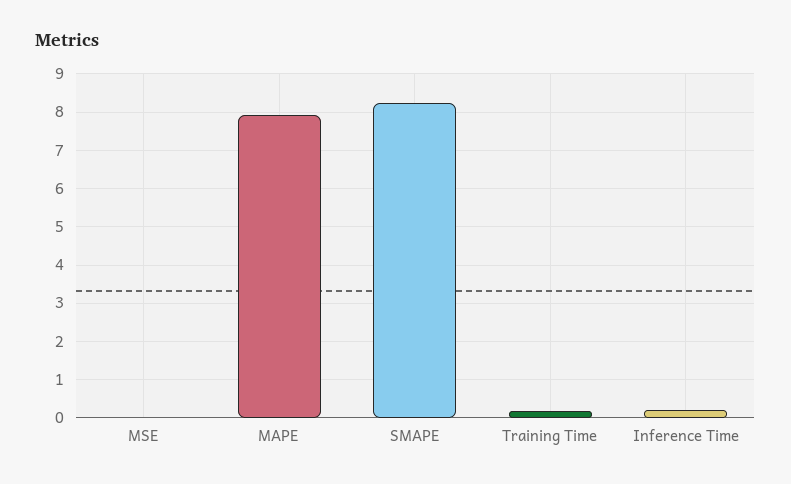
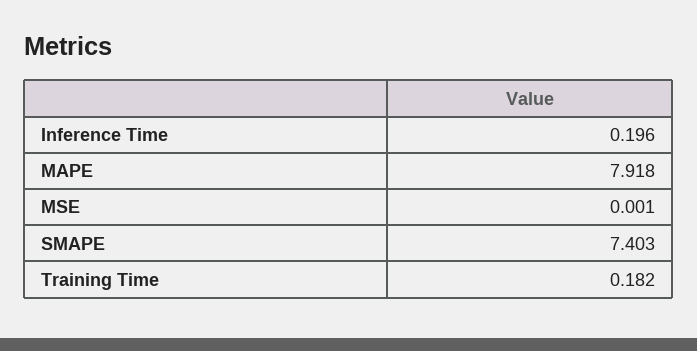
  {
    "MSE": 0.001,
    "MAPE": 7.918,
-   "SMAPE": 8.2,
+   "SMAPE": 7.403,
    "Training Time": 0.182,
    "Inference Time": 0.196
  }

